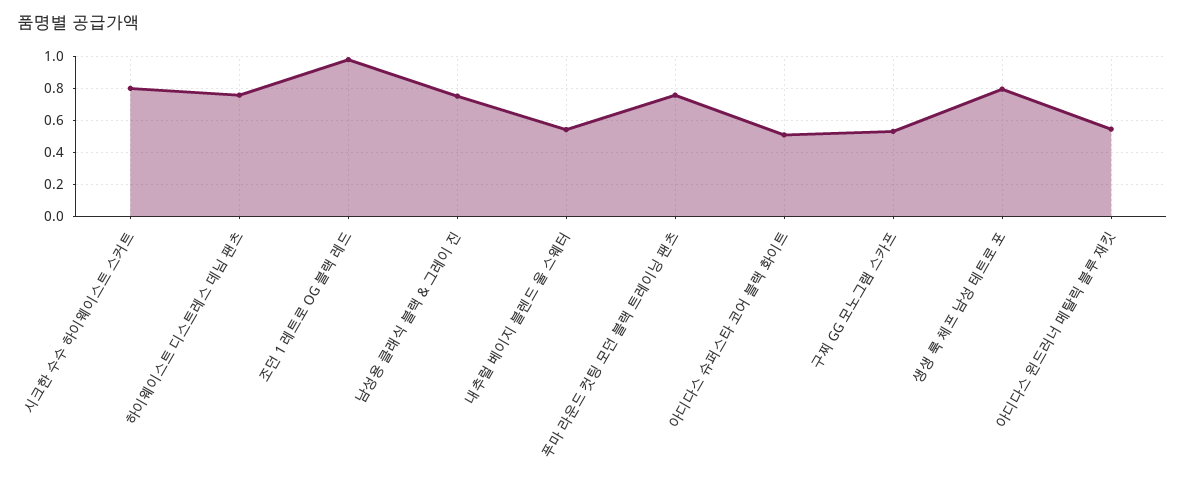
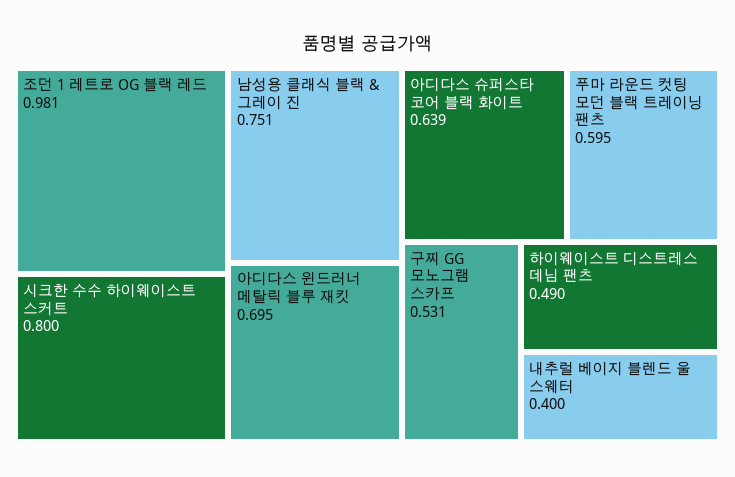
  {
    "시크한 수수 하이웨이스트 스커트": 0.8,
-   "하이웨이스트 디스트레스 데님 팬츠": 0.75,
+   "하이웨이스트 디스트레스 데님 팬츠": 0.49,
    "조던 1 레트로 OG 블랙 레드": 0.981,
    "남성용 클래식 블랙 & 그레이 진": 0.751,
-   "내추럴 베이지 블렌드 울 스웨터": 0.55,
+   "내추럴 베이지 블렌드 울 스웨터": 0.4,
-   "푸마 라운드 컷팅 모던 블랙 트레이닝 팬츠": 0.75,
+   "푸마 라운드 컷팅 모던 블랙 트레이닝 팬츠": 0.595,
-   "아디다스 슈퍼스타 코어 블랙 화이트": 0.5,
+   "아디다스 슈퍼스타 코어 블랙 화이트": 0.639,
    "구찌 GG 모노그램 스카프": 0.531,
-   "생생 룩 체프 남성 테트로 포": 0.8,
-   "아디다스 윈드러너 메탈릭 블루 재킷": 0.55
+   "아디다스 윈드러너 메탈릭 블루 재킷": 0.695
  }

